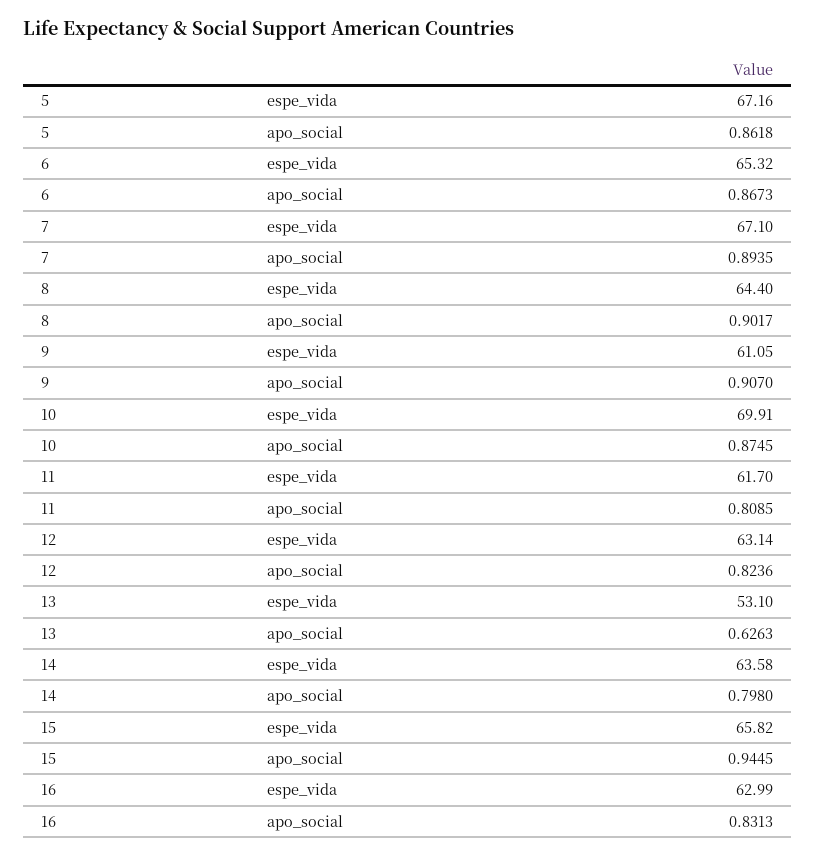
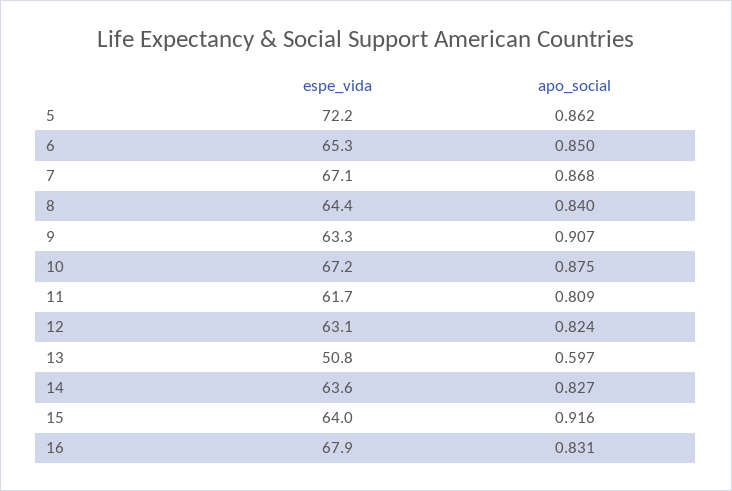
  {
    "5": {
-     "espe_vida": 67.16,
+     "espe_vida": 72.2,
      "apo_social": 0.8618
    },
    "6": {
      "espe_vida": 65.32,
-     "apo_social": 0.8673
+     "apo_social": 0.85
    },
    "7": {
      "espe_vida": 67.1,
-     "apo_social": 0.8935
+     "apo_social": 0.868
    },
    "8": {
      "espe_vida": 64.4,
-     "apo_social": 0.9017
+     "apo_social": 0.84
    },
    "9": {
-     "espe_vida": 61.05,
+     "espe_vida": 63.3,
      "apo_social": 0.907
    },
    "10": {
-     "espe_vida": 69.91,
+     "espe_vida": 67.2,
      "apo_social": 0.8745
    },
    "11": {
      "espe_vida": 61.7,
      "apo_social": 0.8085
    },
    "12": {
      "espe_vida": 63.14,
      "apo_social": 0.8236
    },
    "13": {
-     "espe_vida": 53.1,
+     "espe_vida": 50.8,
-     "apo_social": 0.6263
+     "apo_social": 0.597
    },
    "14": {
      "espe_vida": 63.58,
-     "apo_social": 0.798
+     "apo_social": 0.827
    },
    "15": {
-     "espe_vida": 65.82,
+     "espe_vida": 64,
-     "apo_social": 0.9445
+     "apo_social": 0.916
    },
    "16": {
-     "espe_vida": 62.99,
+     "espe_vida": 67.9,
      "apo_social": 0.8313
    }
  }

